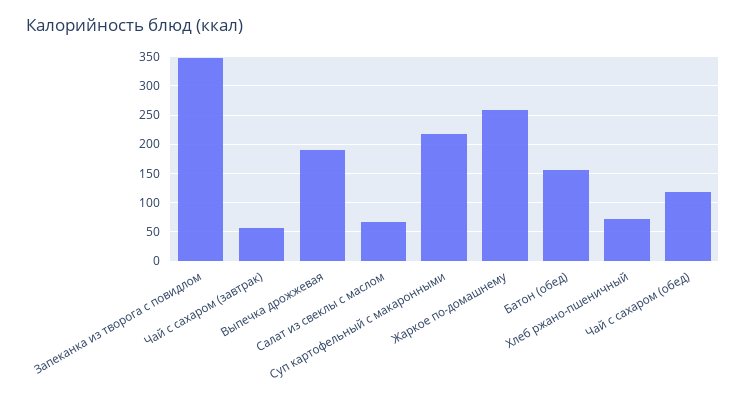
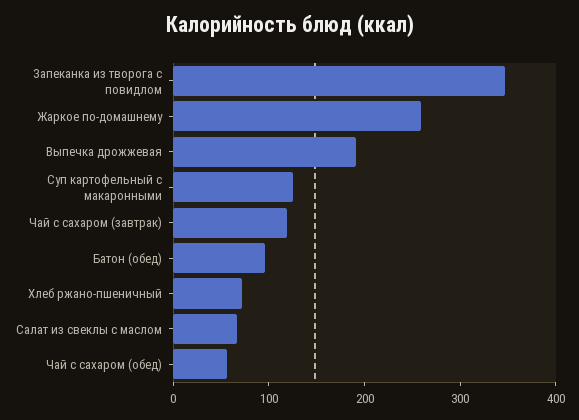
  {
    "Запеканка из творога с повидлом": 340,
-   "Чай с сахаром (завтрак)": 50,
+   "Чай с сахаром (завтрак)": 120,
    "Выпечка дрожжевая": 200,
    "Салат из свеклы с маслом": 60,
-   "Суп картофельный с макаронными": 225,
+   "Суп картофельный с макаронными": 120,
    "Жаркое по-домашнему": 260,
-   "Батон (обед)": 150,
+   "Батон (обед)": 100,
    "Хлеб ржано-пшеничный": 80,
-   "Чай с сахаром (обед)": 125
+   "Чай с сахаром (обед)": 60
  }

